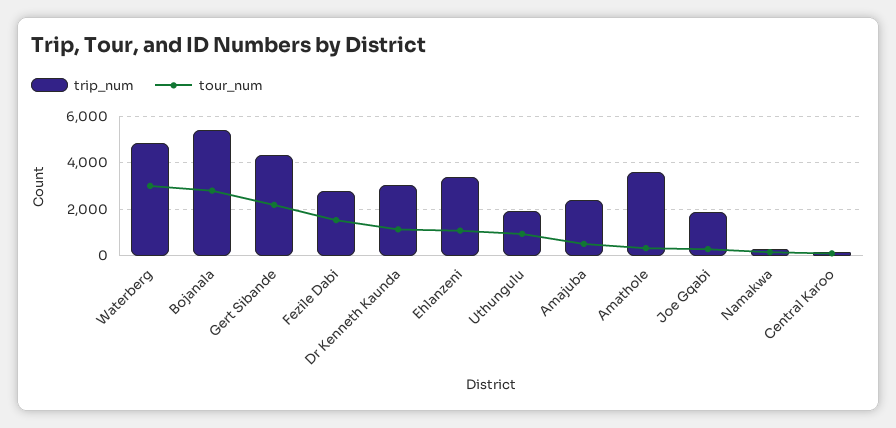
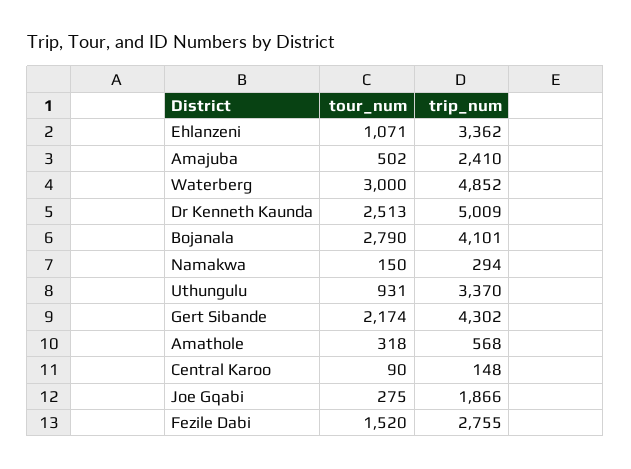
  {
    "trip_num": {
      "Waterberg": 4852,
-     "Bojanala": 5500,
+     "Bojanala": 4101,
      "Gert Sibande": 4302,
      "Fezile Dabi": 2755,
-     "Dr Kenneth Kaunda": 3000,
+     "Dr Kenneth Kaunda": 5009,
      "Ehlanzeni": 3362,
-     "Uthungulu": 2000,
+     "Uthungulu": 3370,
      "Amajuba": 2410,
-     "Amathole": 3500,
+     "Amathole": 568,
      "Joe Gqabi": 1866,
      "Namakwa": 294,
      "Central Karoo": 148
    },
    "tour_num": {
      "Waterberg": 3000,
      "Bojanala": 2790,
      "Gert Sibande": 2174,
      "Fezile Dabi": 1520,
-     "Dr Kenneth Kaunda": 1000,
+     "Dr Kenneth Kaunda": 2513,
      "Ehlanzeni": 1071,
      "Uthungulu": 931,
      "Amajuba": 502,
      "Amathole": 318,
      "Joe Gqabi": 275,
      "Namakwa": 150,
      "Central Karoo": 90
    }
  }

